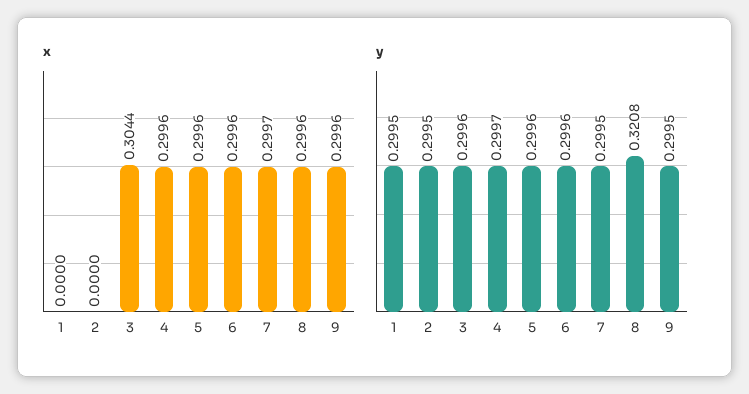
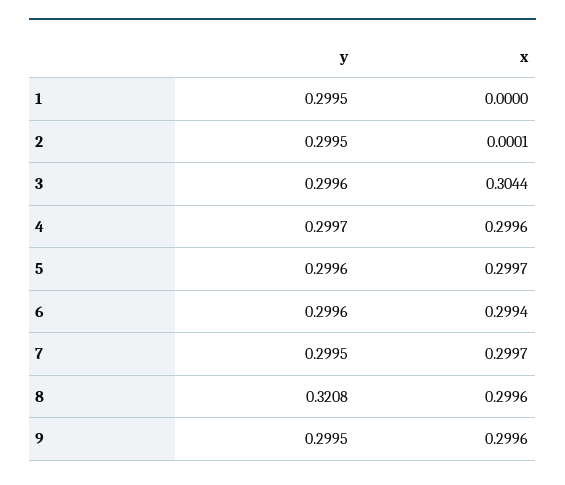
  {
    "x": {
      "1": 0,
-     "2": 0,
+     "2": 0.0001,
      "3": 0.3044,
      "4": 0.2996,
-     "5": 0.2996,
+     "5": 0.2997,
-     "6": 0.2996,
+     "6": 0.2994,
      "7": 0.2997,
      "8": 0.2996,
      "9": 0.2996
    },
    "y": {
      "1": 0.2995,
      "2": 0.2995,
      "3": 0.2996,
      "4": 0.2997,
      "5": 0.2996,
      "6": 0.2996,
      "7": 0.2995,
      "8": 0.3208,
      "9": 0.2995
    }
  }

